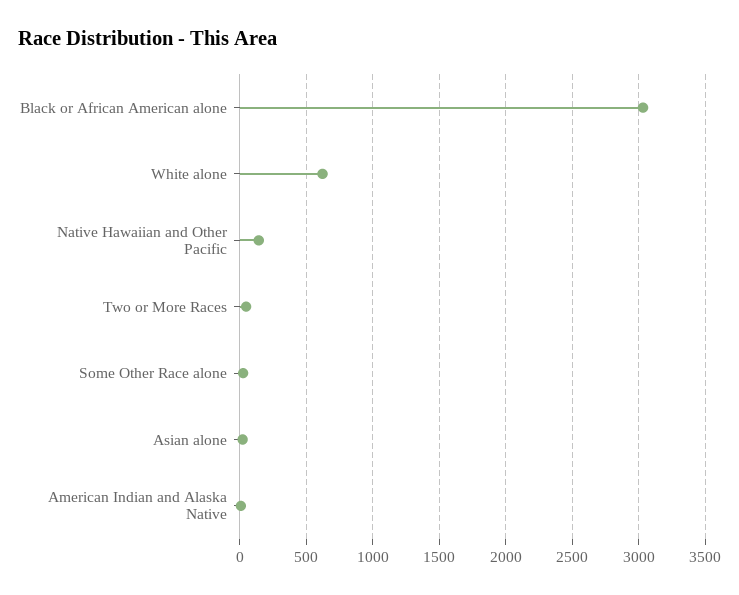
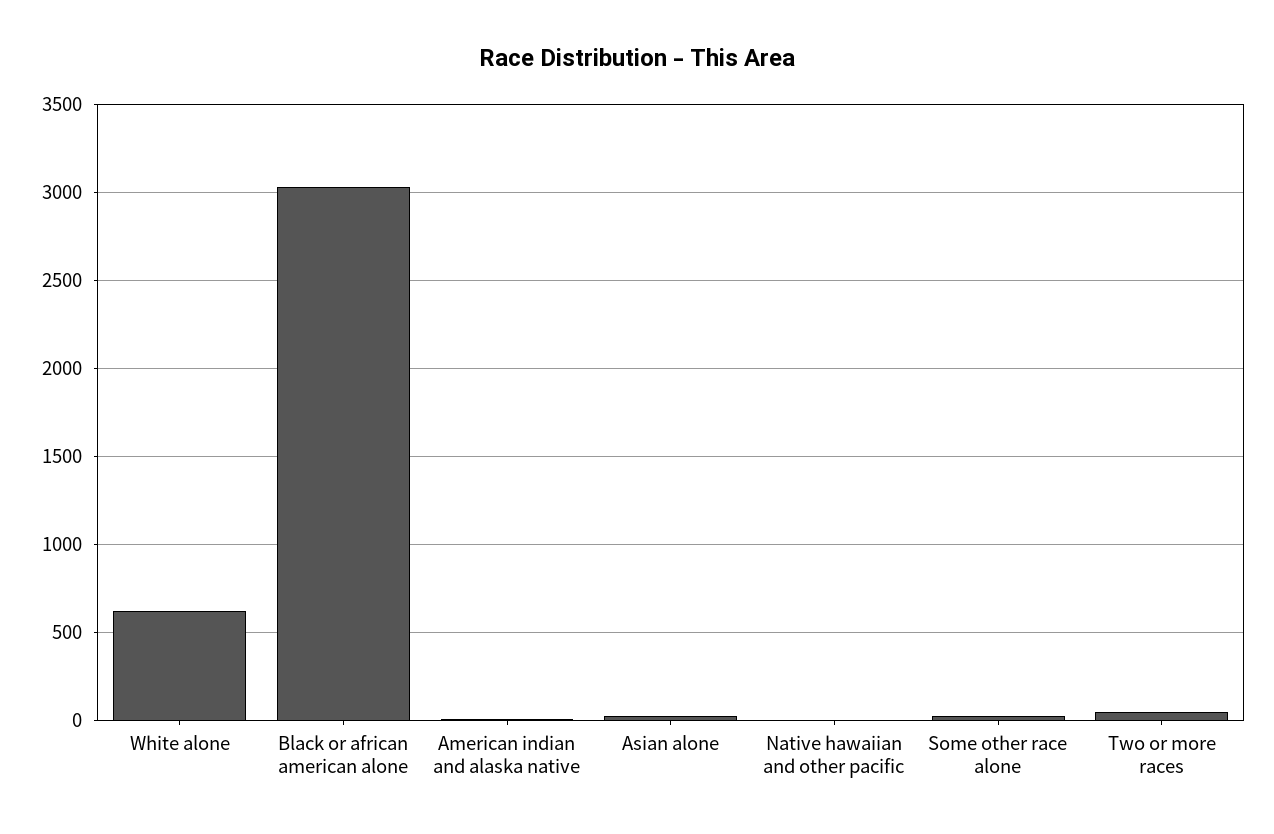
  {
    "Black or African American alone": 3050,
    "White alone": 600,
-   "Native Hawaiian and Other Pacific": 150,
+   "Native Hawaiian and Other Pacific": 0,
    "Two or More Races": 50,
    "Some Other Race alone": 50,
    "Asian alone": 0,
    "American Indian and Alaska Native": 0
  }

